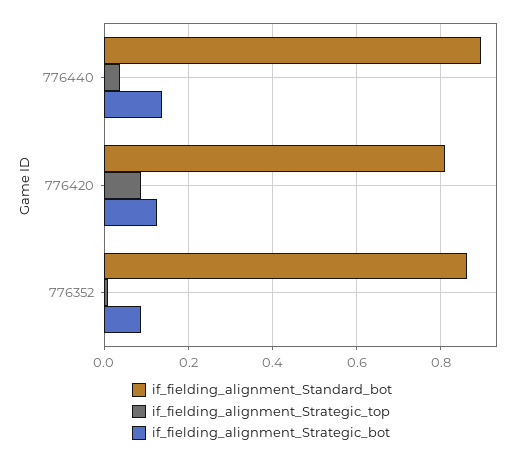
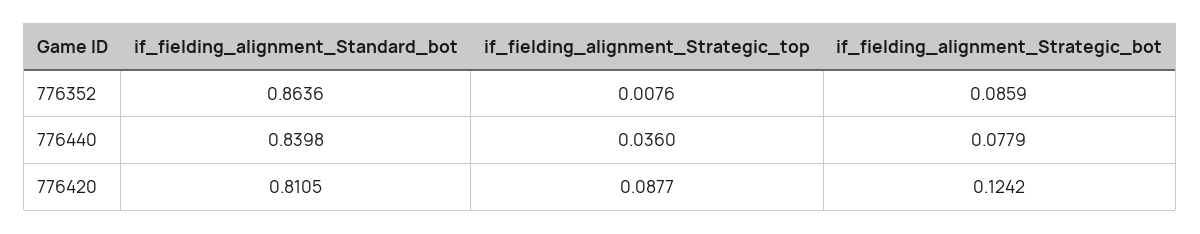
  {
    "if_fielding_alignment_Standard_bot": {
-     "776440": 0.9,
+     "776440": 0.8398,
      "776420": 0.8105,
      "776352": 0.8636
    },
    "if_fielding_alignment_Strategic_top": {
      "776440": 0.036,
      "776420": 0.0877,
      "776352": 0.0076
    },
    "if_fielding_alignment_Strategic_bot": {
-     "776440": 0.14,
+     "776440": 0.0779,
      "776420": 0.1242,
      "776352": 0.0859
    }
  }

